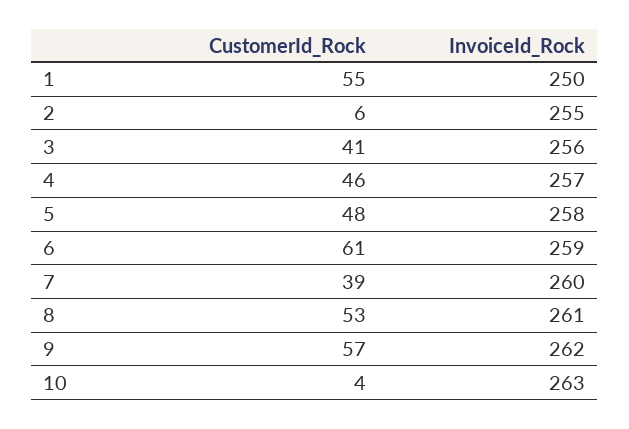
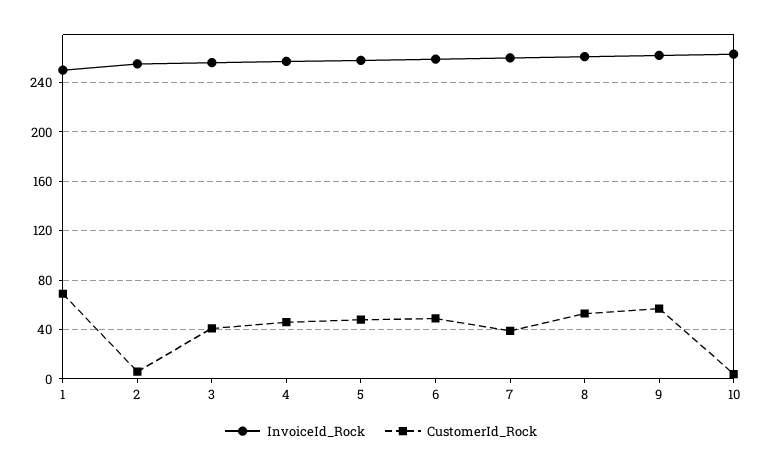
  {
    "CustomerId_Rock": {
-     "1": 55,
+     "1": 70,
      "2": 6,
      "3": 41,
      "4": 46,
      "5": 48,
-     "6": 61,
+     "6": 50,
      "7": 39,
      "8": 53,
      "9": 57,
      "10": 4
    },
    "InvoiceId_Rock": {
      "1": 250,
      "2": 255,
      "3": 256,
      "4": 257,
      "5": 258,
      "6": 259,
      "7": 260,
      "8": 261,
      "9": 262,
      "10": 263
    }
  }

